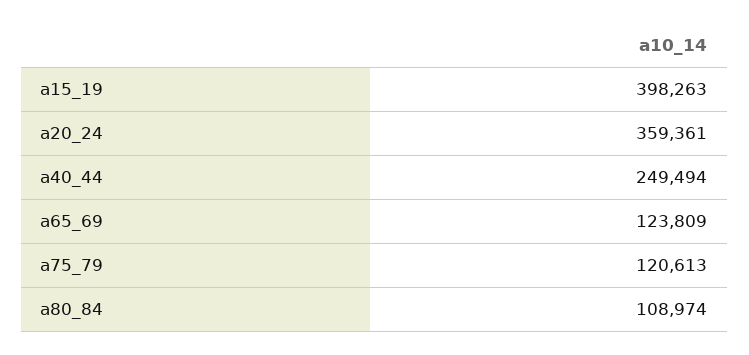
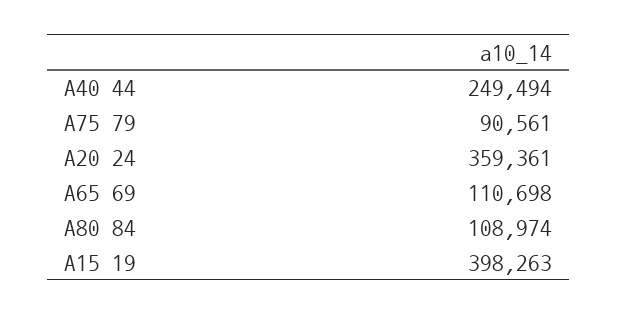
  {
    "a15_19": 398263,
    "a20_24": 359361,
    "a40_44": 249494,
-   "a65_69": 123809,
+   "a65_69": 110698,
-   "a75_79": 120613,
+   "a75_79": 90561,
    "a80_84": 108974
  }

